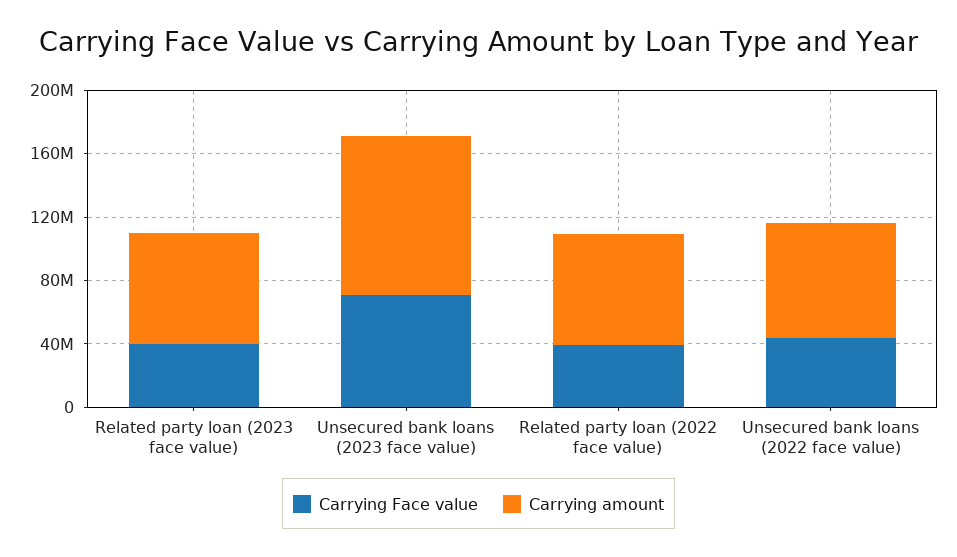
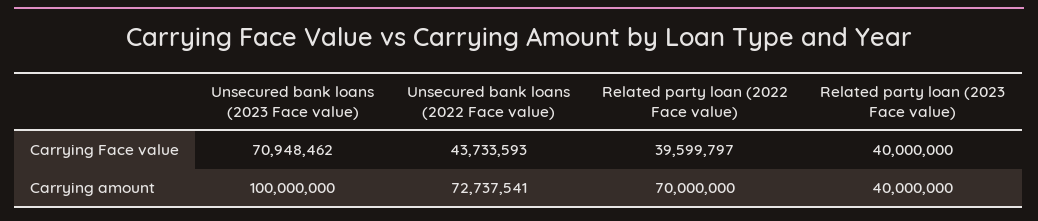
  {
    "Carrying Face value": {
      "Related party loan (2023 face value)": 40000000,
      "Unsecured bank loans (2023 face value)": 70948462,
      "Related party loan (2022 face value)": 39599797,
      "Unsecured bank loans (2022 face value)": 43733593
    },
    "Carrying amount": {
-     "Related party loan (2023 face value)": 70000000,
+     "Related party loan (2023 face value)": 40000000,
      "Unsecured bank loans (2023 face value)": 100000000,
      "Related party loan (2022 face value)": 70000000,
      "Unsecured bank loans (2022 face value)": 72737541
    }
  }

